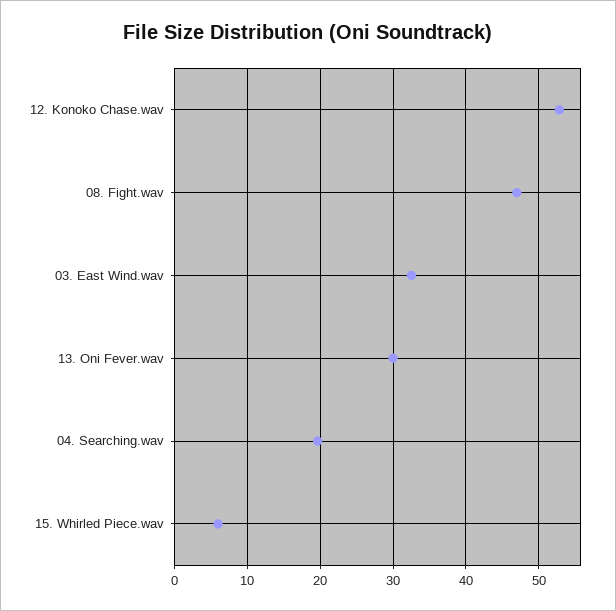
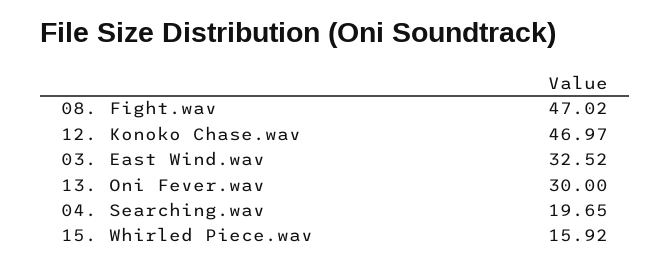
  {
-   "12. Konoko Chase.wav": 53,
+   "12. Konoko Chase.wav": 46.97,
    "08. Fight.wav": 47.02,
    "03. East Wind.wav": 32.52,
    "13. Oni Fever.wav": 30,
    "04. Searching.wav": 19.65,
-   "15. Whirled Piece.wav": 6
+   "15. Whirled Piece.wav": 15.92
  }

